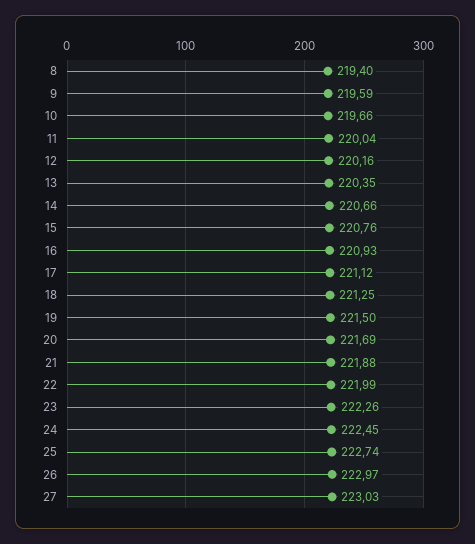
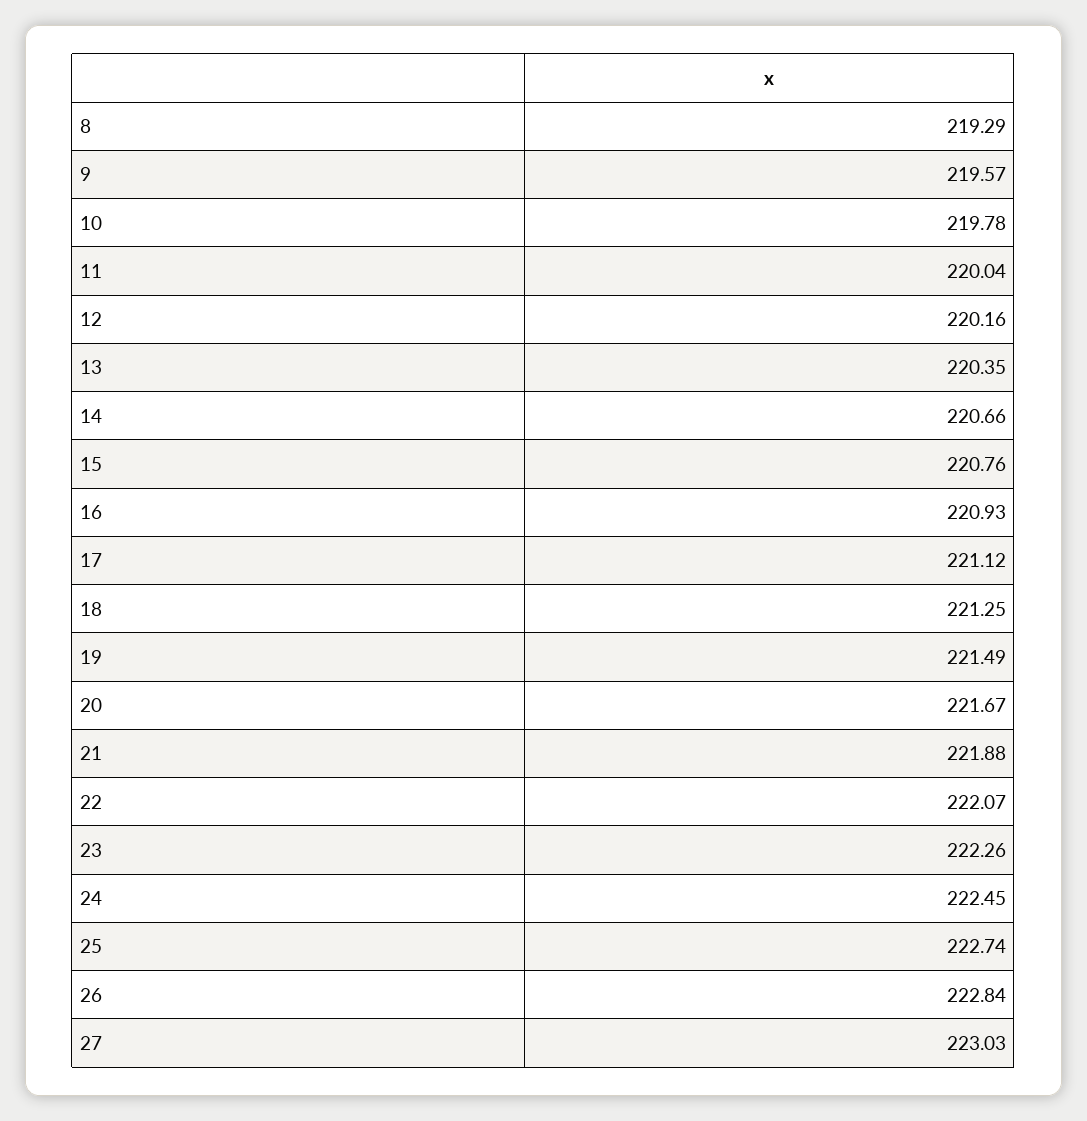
  {
-   "8": 219.4,
+   "8": 219.29,
-   "9": 219.59,
+   "9": 219.57,
-   "10": 219.66,
+   "10": 219.78,
    "11": 220.04,
    "12": 220.16,
    "13": 220.35,
    "14": 220.66,
    "15": 220.76,
    "16": 220.93,
    "17": 221.12,
    "18": 221.25,
-   "19": 221.5,
+   "19": 221.49,
-   "20": 221.69,
+   "20": 221.67,
    "21": 221.88,
-   "22": 221.99,
+   "22": 222.07,
    "23": 222.26,
    "24": 222.45,
    "25": 222.74,
-   "26": 222.97,
+   "26": 222.84,
    "27": 223.03
  }

